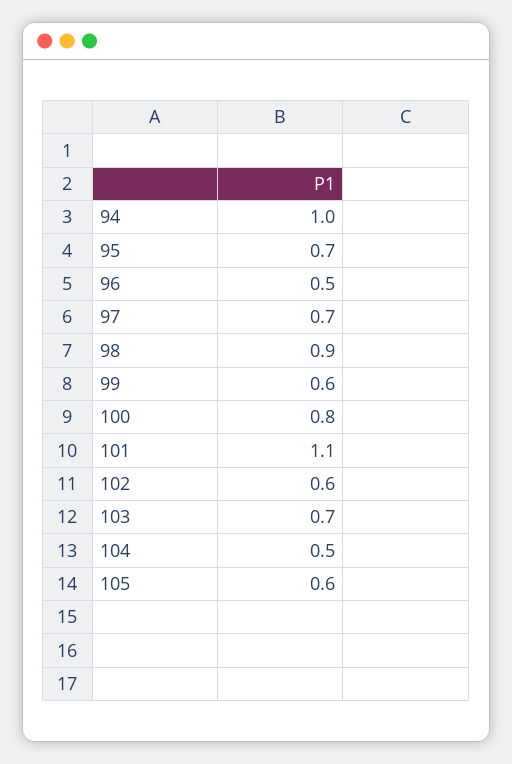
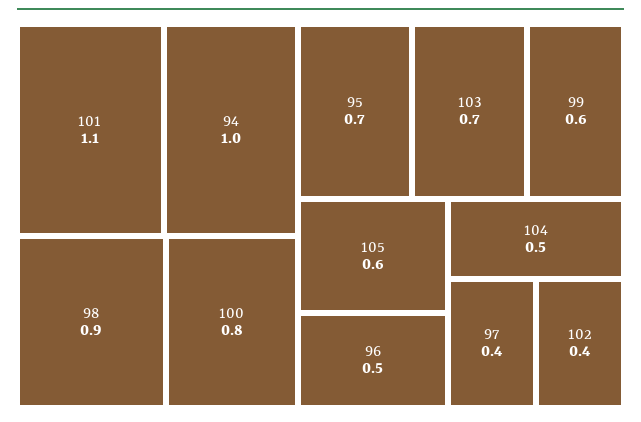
  {
    "94": 1,
    "95": 0.7,
    "96": 0.5,
-   "97": 0.7,
+   "97": 0.4,
    "98": 0.9,
    "99": 0.6,
    "100": 0.8,
    "101": 1.1,
-   "102": 0.6,
+   "102": 0.4,
    "103": 0.7,
    "104": 0.5,
    "105": 0.6
  }

